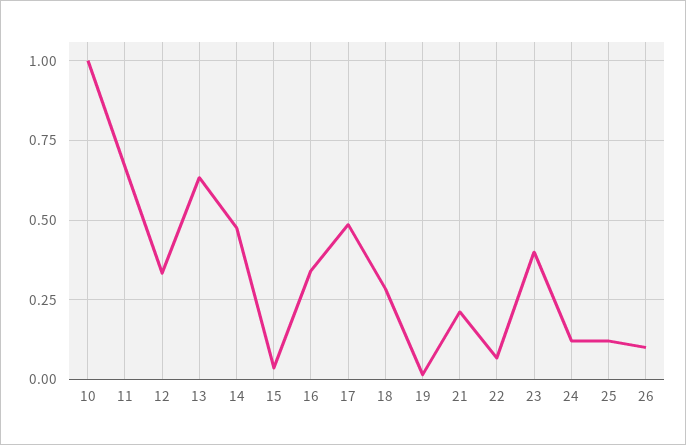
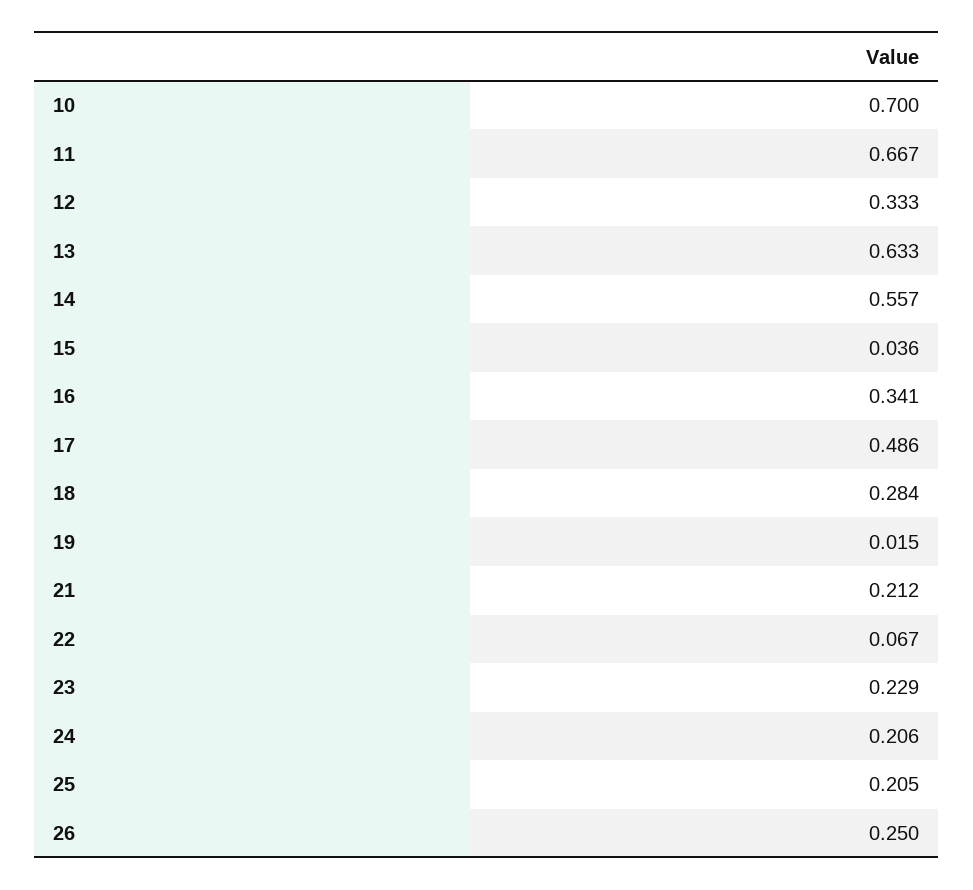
  {
-   "10": 1,
+   "10": 0.7,
    "11": 0.667,
    "12": 0.333,
    "13": 0.633,
-   "14": 0.475,
+   "14": 0.557,
    "15": 0.036,
    "16": 0.341,
    "17": 0.486,
    "18": 0.284,
    "19": 0.015,
    "21": 0.212,
    "22": 0.067,
-   "23": 0.4,
+   "23": 0.229,
-   "24": 0.125,
+   "24": 0.206,
-   "25": 0.125,
+   "25": 0.205,
-   "26": 0.1
+   "26": 0.25
  }

